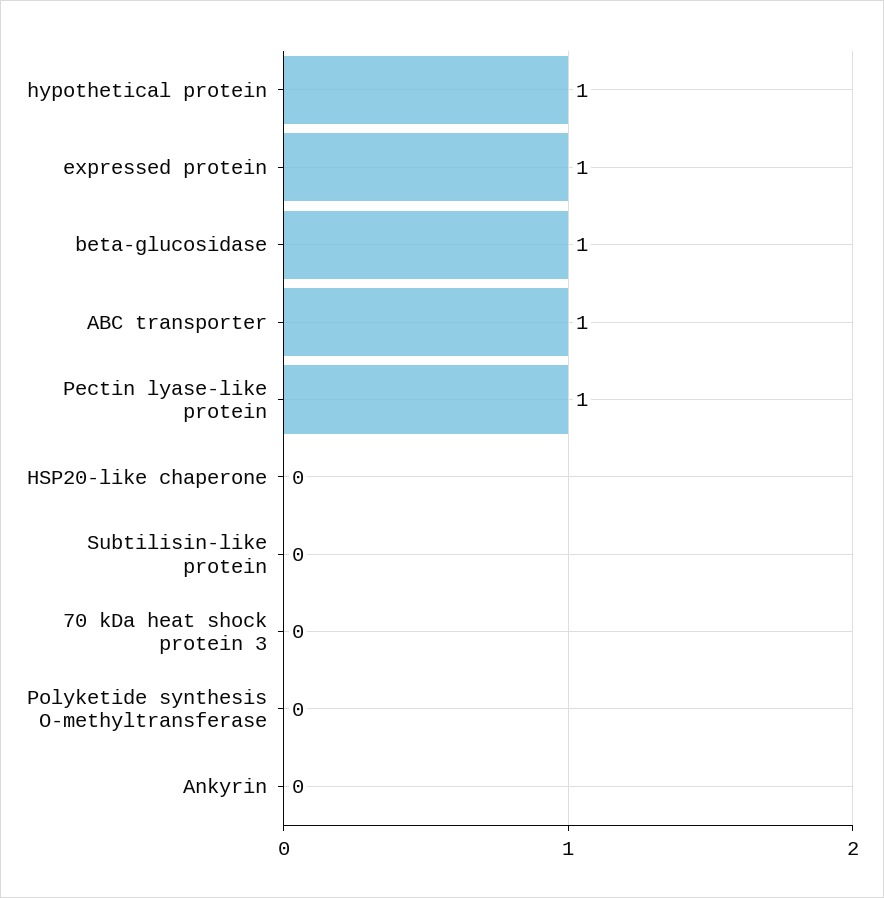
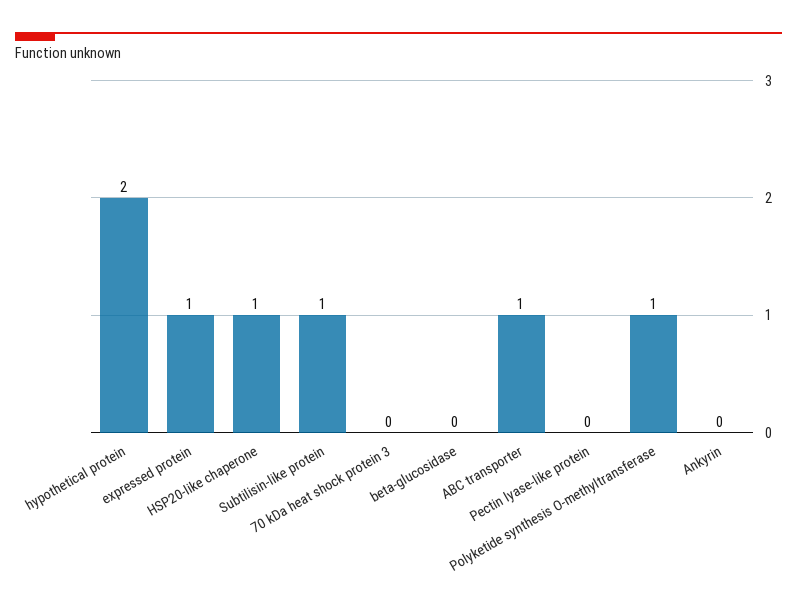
  {
-   "hypothetical protein": 1,
+   "hypothetical protein": 2,
    "expressed protein": 1,
-   "beta-glucosidase": 1,
+   "beta-glucosidase": 0,
    "ABC transporter": 1,
-   "Pectin lyase-like protein": 1,
+   "Pectin lyase-like protein": 0,
-   "HSP20-like chaperone": 0,
+   "HSP20-like chaperone": 1,
-   "Subtilisin-like protein": 0,
+   "Subtilisin-like protein": 1,
    "70 kDa heat shock protein 3": 0,
-   "Polyketide synthesis O-methyltransferase": 0,
+   "Polyketide synthesis O-methyltransferase": 1,
    "Ankyrin": 0
  }

